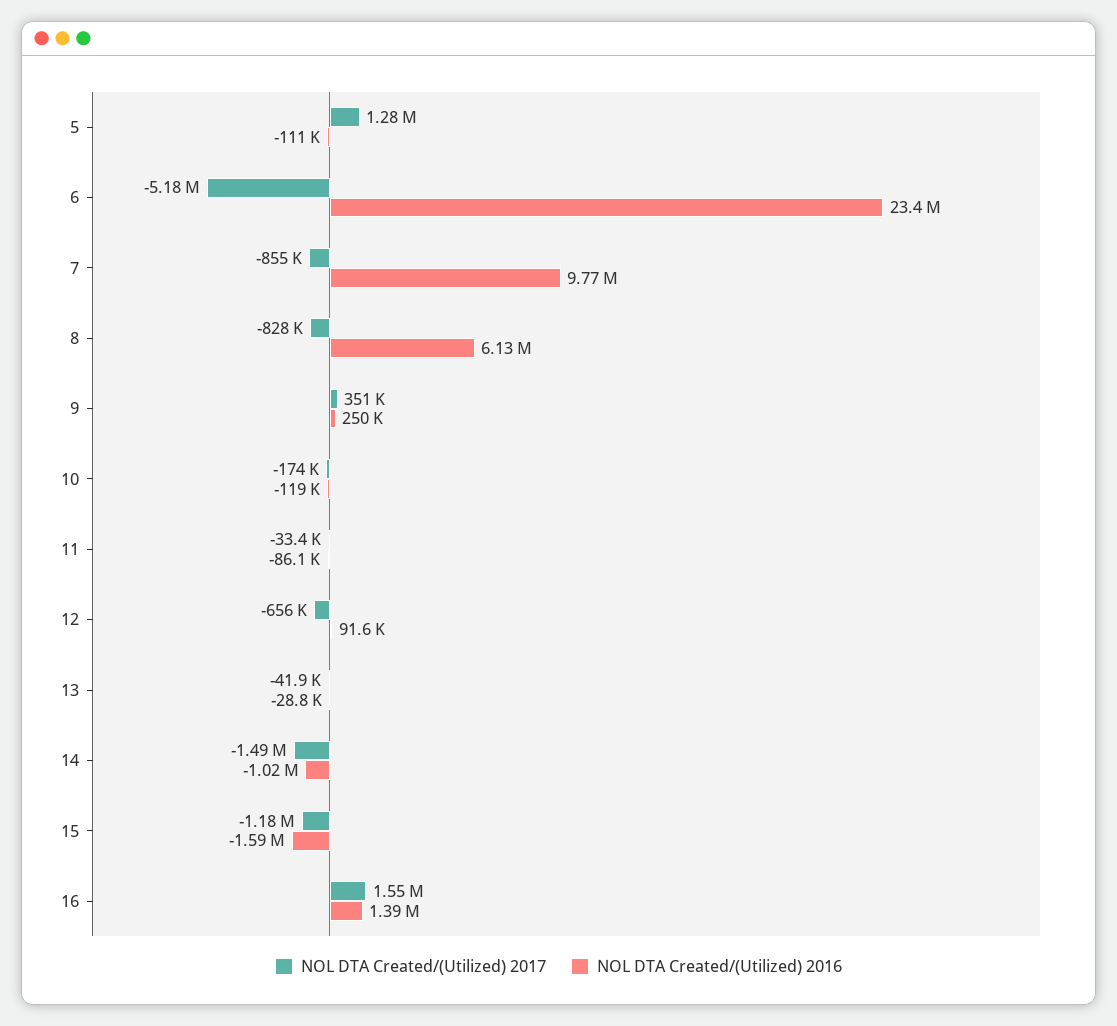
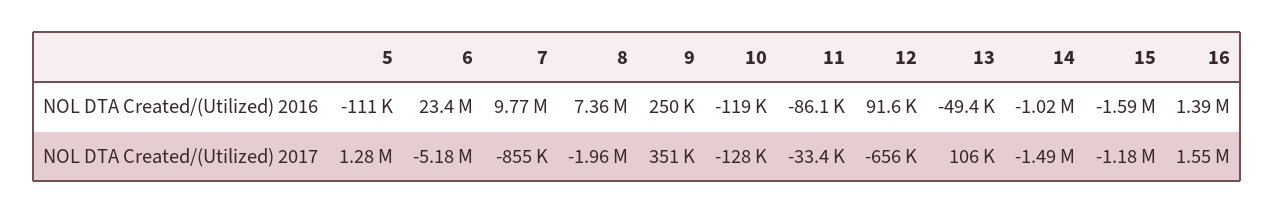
  {
    "NOL DTA Created/(Utilized) 2017": {
      "5": 1280000,
      "6": -5180000,
      "7": -855000,
-     "8": -828000,
+     "8": -1960000,
      "9": 351000,
-     "10": -174000,
+     "10": -128000,
      "11": -33400,
      "12": -656000,
-     "13": -41900,
+     "13": 106000,
      "14": -1490000,
      "15": -1180000,
      "16": 1550000
    },
    "NOL DTA Created/(Utilized) 2016": {
      "5": -111000,
      "6": 23400000,
      "7": 9770000,
-     "8": 6130000,
+     "8": 7360000,
      "9": 250000,
      "10": -119000,
      "11": -86100,
      "12": 91600,
-     "13": -28800,
+     "13": -49400,
      "14": -1020000,
      "15": -1590000,
      "16": 1390000
    }
  }

